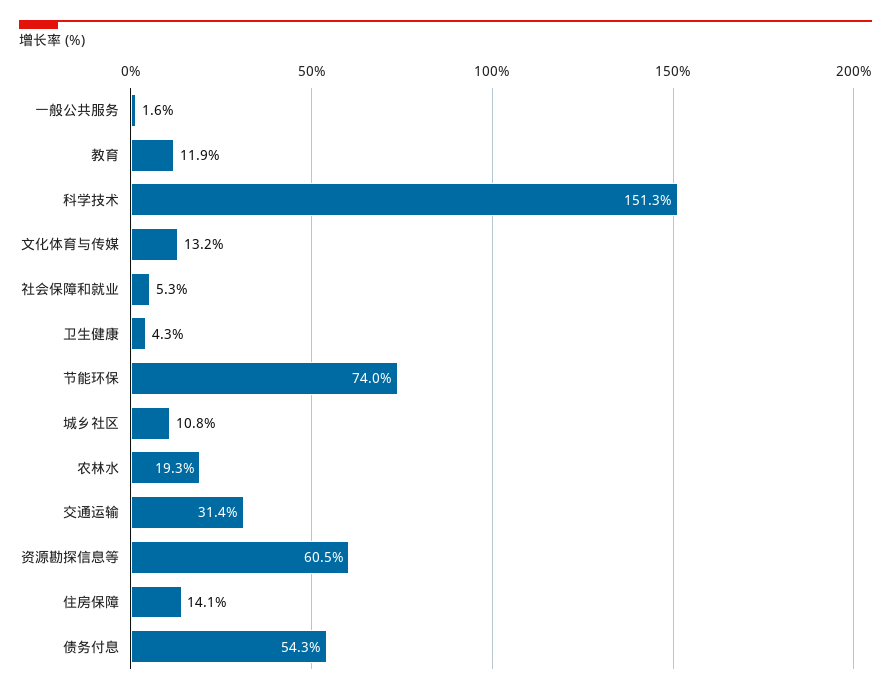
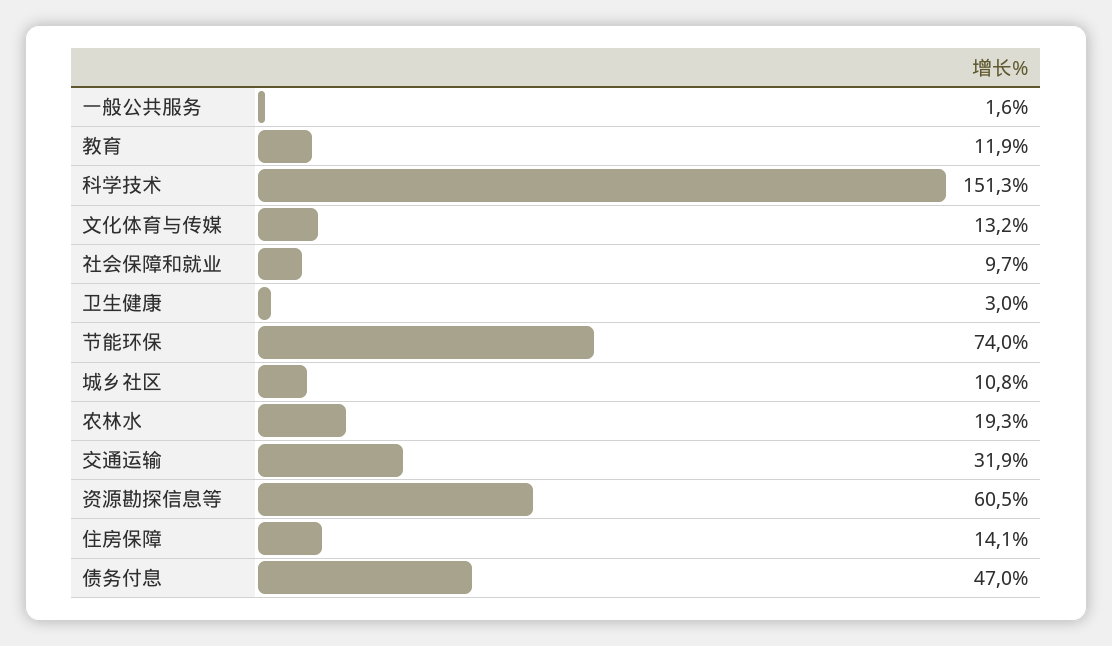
  {
    "一般公共服务": 1.6,
    "教育": 11.9,
    "科学技术": 151.3,
    "文化体育与传媒": 13.2,
-   "社会保障和就业": 5.3,
+   "社会保障和就业": 9.7,
-   "卫生健康": 4.3,
+   "卫生健康": 3,
    "节能环保": 74,
    "城乡社区": 10.8,
    "农林水": 19.3,
-   "交通运输": 31.4,
+   "交通运输": 31.9,
    "资源勘探信息等": 60.5,
    "住房保障": 14.1,
-   "债务付息": 54.3
+   "债务付息": 47
  }

